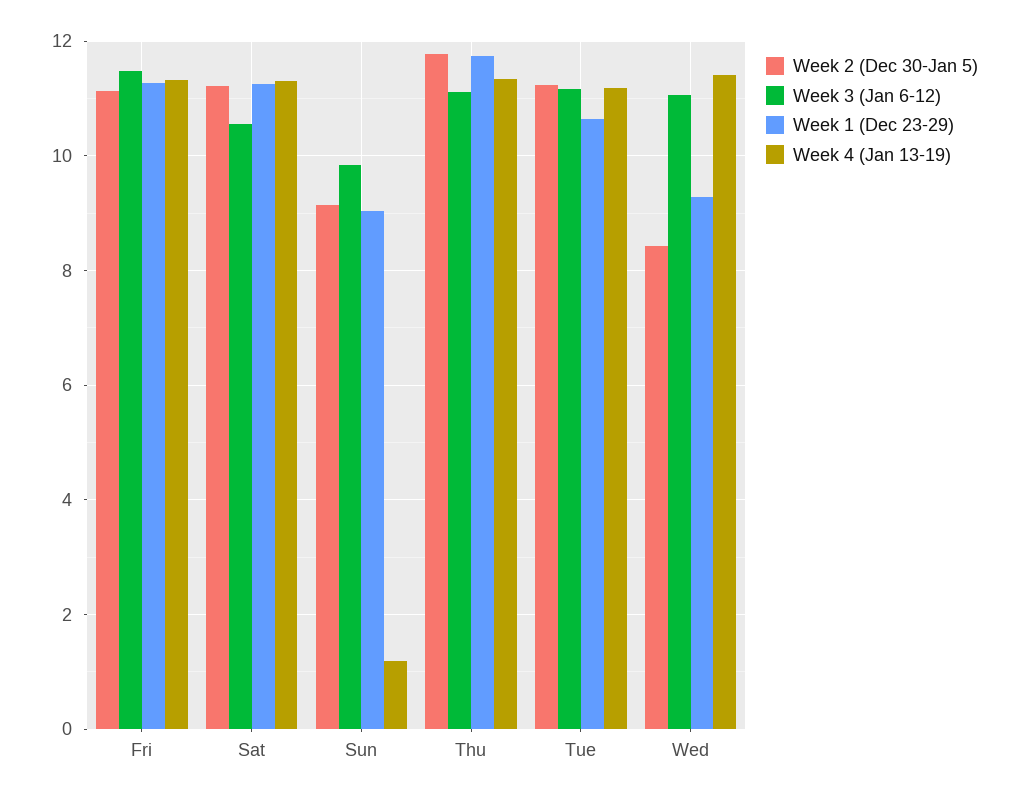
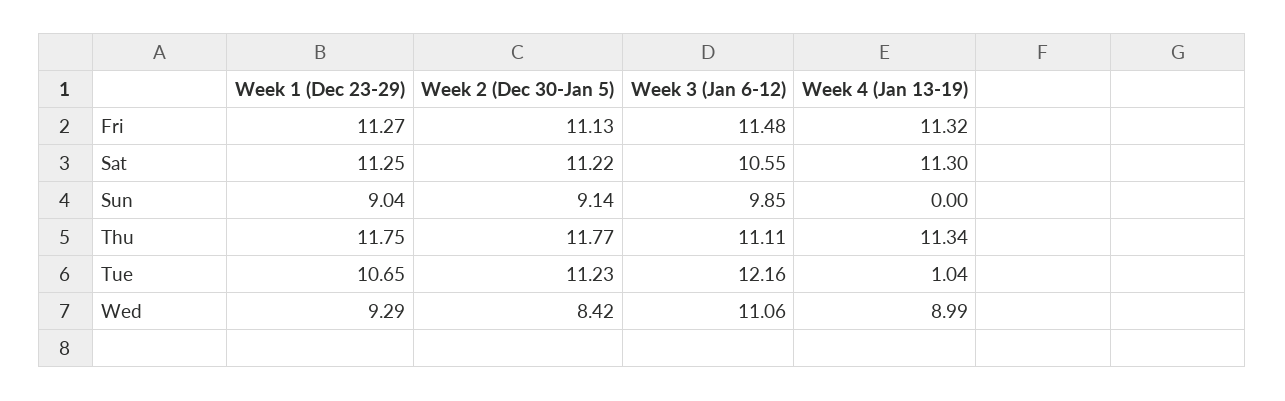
  {
    "Week 2 (Dec 30-Jan 5)": {
      "Fri": 11.13,
      "Sat": 11.22,
      "Sun": 9.14,
      "Thu": 11.77,
      "Tue": 11.23,
      "Wed": 8.42
    },
    "Week 3 (Jan 6-12)": {
      "Fri": 11.48,
      "Sat": 10.55,
      "Sun": 9.85,
      "Thu": 11.11,
-     "Tue": 11.2,
+     "Tue": 12.16,
      "Wed": 11.06
    },
    "Week 1 (Dec 23-29)": {
      "Fri": 11.27,
      "Sat": 11.25,
      "Sun": 9.04,
      "Thu": 11.75,
      "Tue": 10.65,
      "Wed": 9.29
    },
    "Week 4 (Jan 13-19)": {
      "Fri": 11.32,
      "Sat": 11.3,
-     "Sun": 1.2,
+     "Sun": 0,
      "Thu": 11.34,
-     "Tue": 11.2,
+     "Tue": 1.04,
-     "Wed": 11.4
+     "Wed": 8.99
    }
  }

